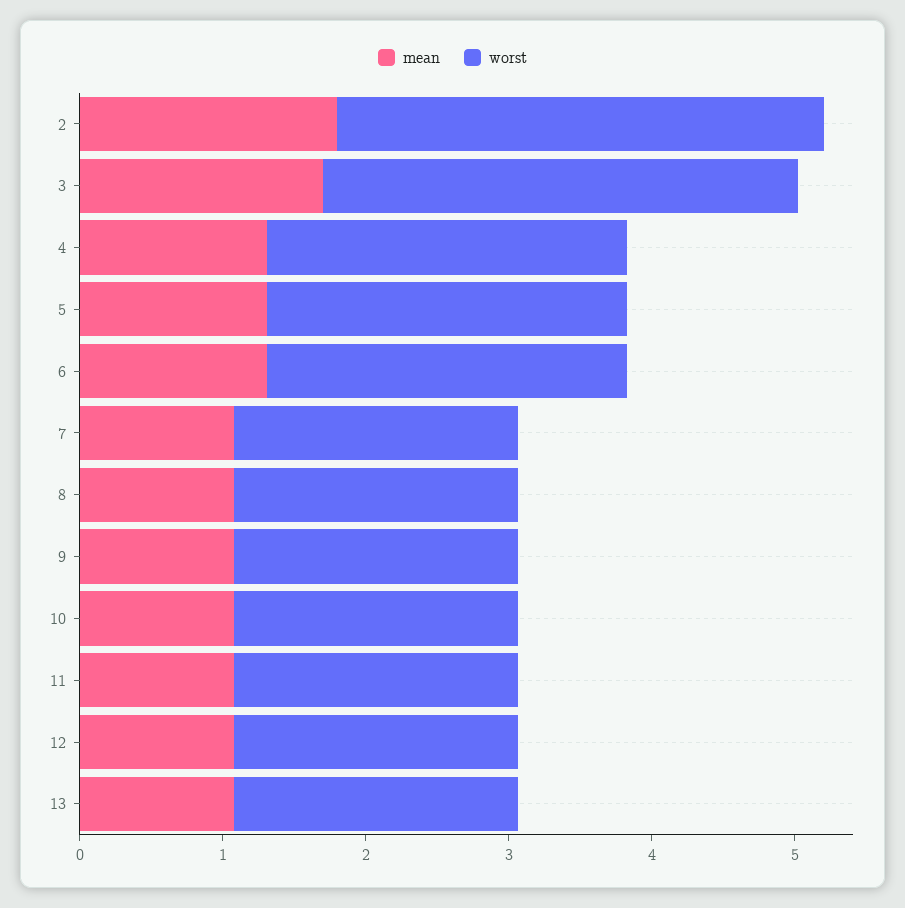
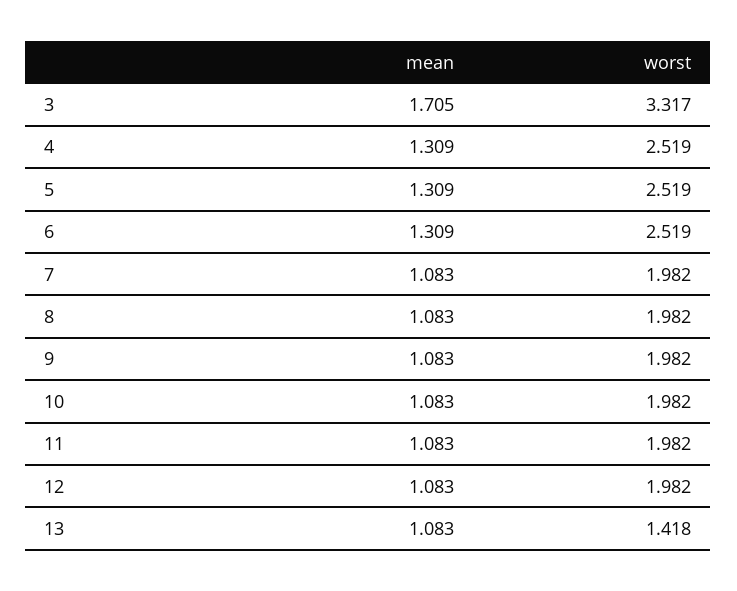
  {
    "mean": {
-     "2": 1.8,
      "3": 1.705,
      "4": 1.309,
      "5": 1.309,
      "6": 1.309,
      "7": 1.083,
      "8": 1.083,
      "9": 1.083,
      "10": 1.083,
      "11": 1.083,
      "12": 1.083,
      "13": 1.083
    },
    "worst": {
-     "2": 3.4,
      "3": 3.317,
      "4": 2.519,
      "5": 2.519,
      "6": 2.519,
      "7": 1.982,
      "8": 1.982,
      "9": 1.982,
      "10": 1.982,
      "11": 1.982,
      "12": 1.982,
-     "13": 2
+     "13": 1.418
    }
  }

